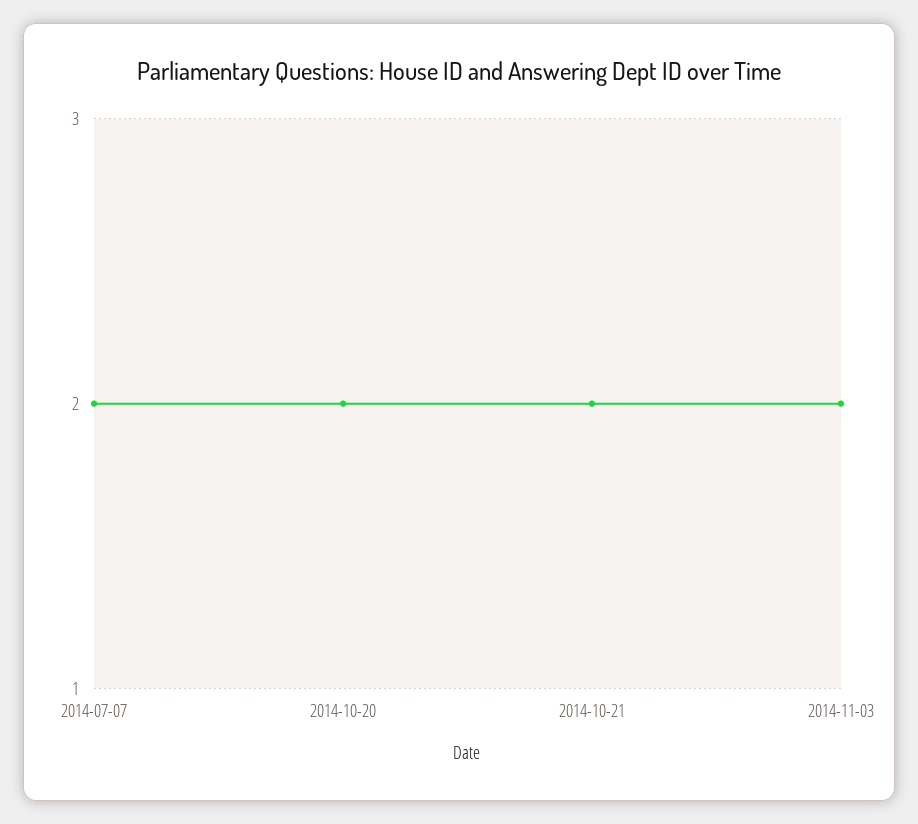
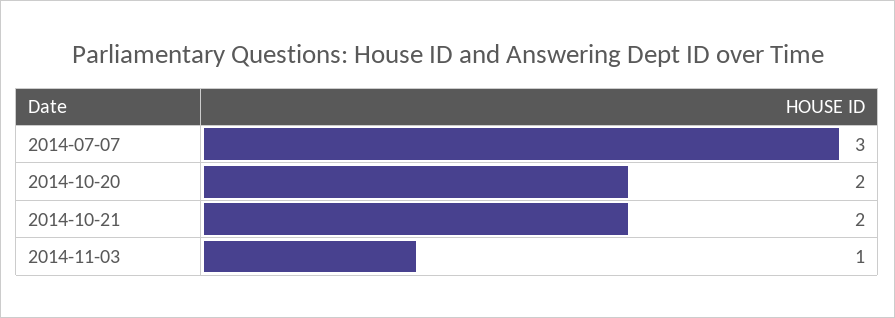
  {
-   "2014-07-07": 2,
+   "2014-07-07": 3,
    "2014-10-20": 2,
    "2014-10-21": 2,
-   "2014-11-03": 2
+   "2014-11-03": 1
  }

